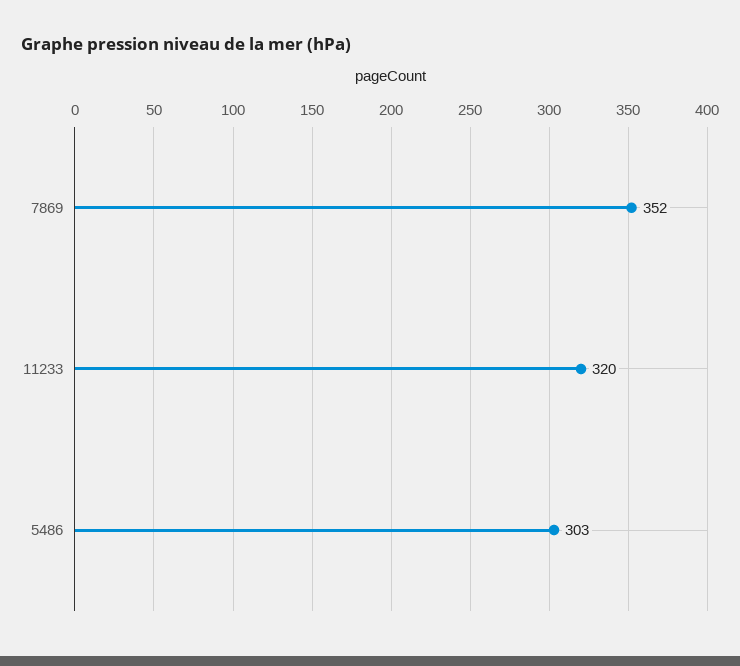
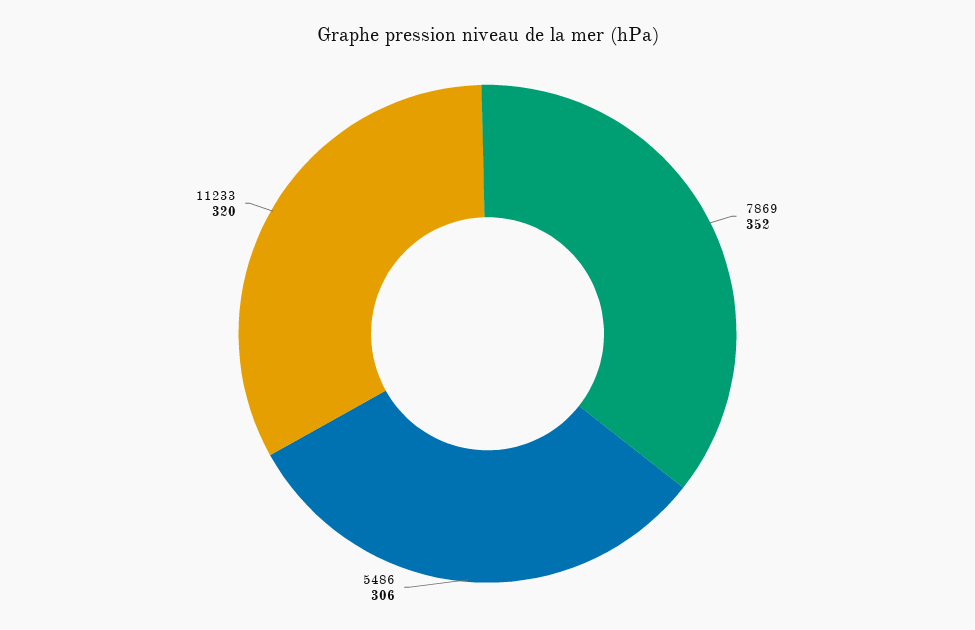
  {
    "7869": 352,
    "11233": 320,
-   "5486": 303
+   "5486": 306
  }

